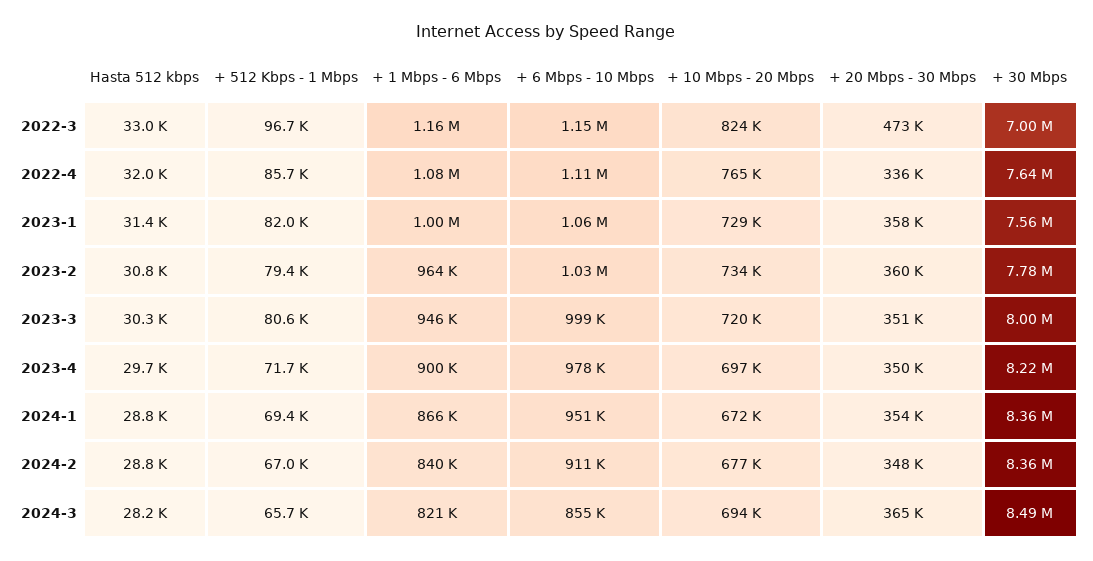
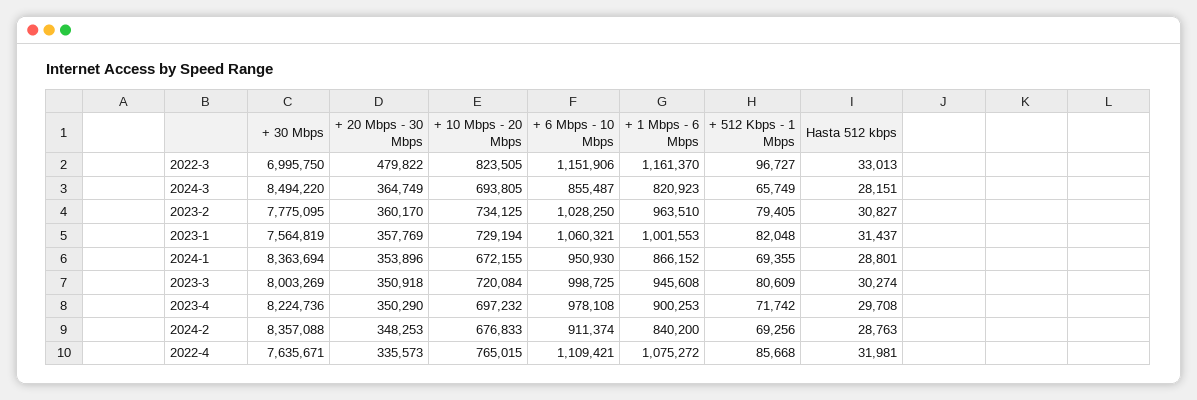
  {
    "Hasta 512 kbps": {
      "2022-3": 33013,
      "2022-4": 31981,
      "2023-1": 31437,
      "2023-2": 30827,
      "2023-3": 30274,
      "2023-4": 29708,
      "2024-1": 28801,
      "2024-2": 28763,
      "2024-3": 28151
    },
    "+ 512 Kbps - 1 Mbps": {
      "2022-3": 96727,
      "2022-4": 85668,
      "2023-1": 82048,
      "2023-2": 79405,
      "2023-3": 80609,
      "2023-4": 71742,
      "2024-1": 69355,
-     "2024-2": 67000,
+     "2024-2": 69256,
      "2024-3": 65749
    },
    "+ 1 Mbps - 6 Mbps": {
      "2022-3": 1161370,
      "2022-4": 1075272,
      "2023-1": 1001553,
      "2023-2": 963510,
      "2023-3": 945608,
      "2023-4": 900253,
      "2024-1": 866152,
      "2024-2": 840200,
      "2024-3": 820923
    },
    "+ 6 Mbps - 10 Mbps": {
      "2022-3": 1151906,
      "2022-4": 1109421,
      "2023-1": 1060321,
      "2023-2": 1028250,
      "2023-3": 998725,
      "2023-4": 978108,
      "2024-1": 950930,
      "2024-2": 911374,
      "2024-3": 855487
    },
    "+ 10 Mbps - 20 Mbps": {
      "2022-3": 823505,
      "2022-4": 765015,
      "2023-1": 729194,
      "2023-2": 734125,
      "2023-3": 720084,
      "2023-4": 697232,
      "2024-1": 672155,
      "2024-2": 676833,
      "2024-3": 693805
    },
    "+ 20 Mbps - 30 Mbps": {
-     "2022-3": 473000,
+     "2022-3": 479822,
      "2022-4": 335573,
      "2023-1": 357769,
      "2023-2": 360170,
      "2023-3": 350918,
      "2023-4": 350290,
      "2024-1": 353896,
      "2024-2": 348253,
      "2024-3": 364749
    },
    "+ 30 Mbps": {
      "2022-3": 6995750,
      "2022-4": 7635671,
      "2023-1": 7564819,
      "2023-2": 7775095,
      "2023-3": 8003269,
      "2023-4": 8224736,
      "2024-1": 8363694,
      "2024-2": 8357088,
      "2024-3": 8494220
    }
  }

